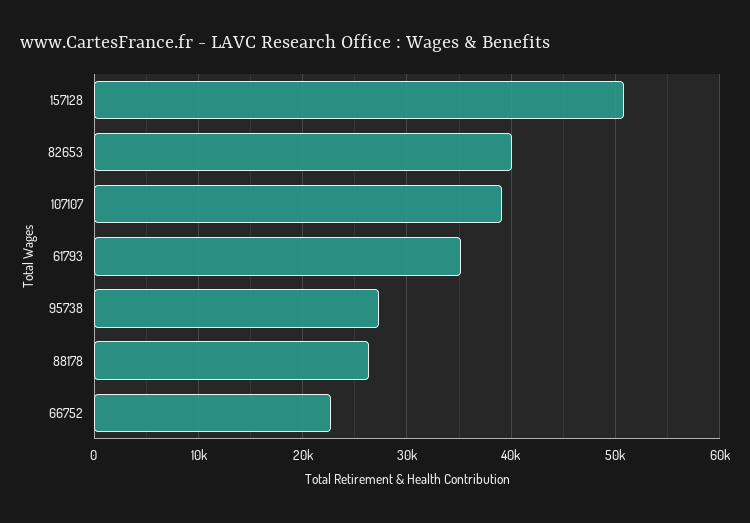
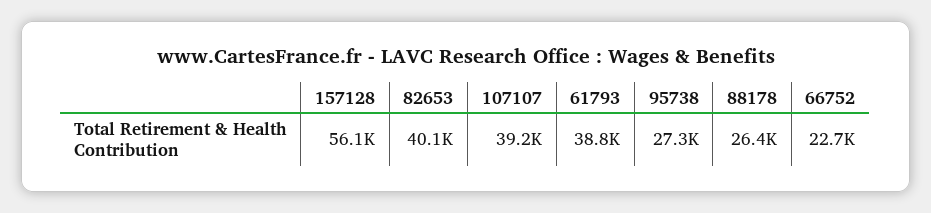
  {
-   "157128": 51000,
+   "157128": 56100,
    "82653": 40100,
    "107107": 39200,
-   "61793": 35000,
+   "61793": 38800,
    "95738": 27300,
    "88178": 26400,
    "66752": 22700
  }

